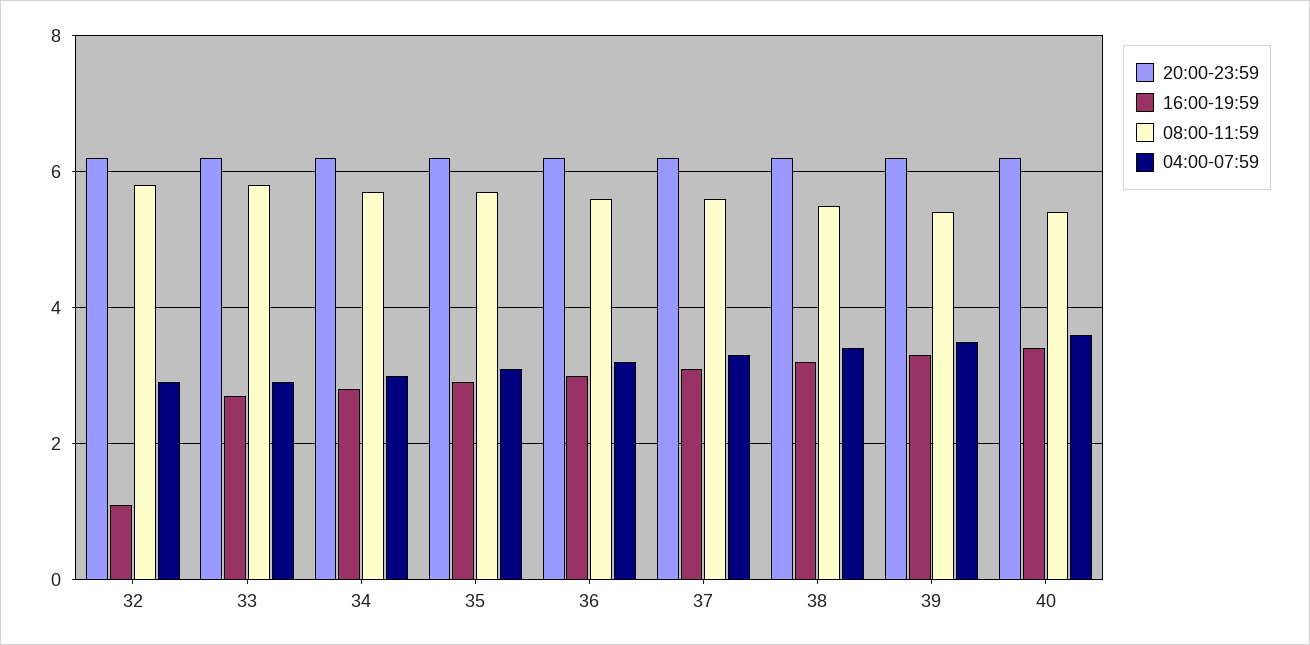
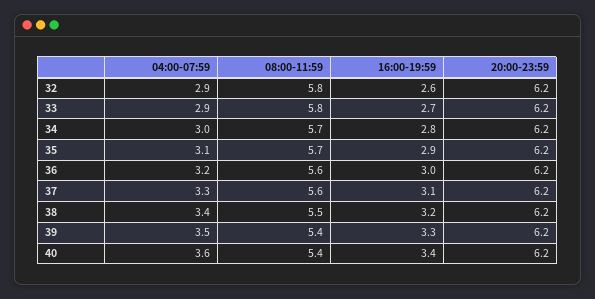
  {
    "20:00-23:59": {
      "32": 6.2,
      "33": 6.2,
      "34": 6.2,
      "35": 6.2,
      "36": 6.2,
      "37": 6.2,
      "38": 6.2,
      "39": 6.2,
      "40": 6.2
    },
    "16:00-19:59": {
-     "32": 1,
+     "32": 2.6,
      "33": 2.7,
      "34": 2.8,
      "35": 2.9,
      "36": 3,
      "37": 3.1,
      "38": 3.2,
      "39": 3.3,
      "40": 3.4
    },
    "08:00-11:59": {
      "32": 5.8,
      "33": 5.8,
      "34": 5.7,
      "35": 5.7,
      "36": 5.6,
      "37": 5.6,
      "38": 5.5,
      "39": 5.4,
      "40": 5.4
    },
    "04:00-07:59": {
      "32": 2.9,
      "33": 2.9,
      "34": 3,
      "35": 3.1,
      "36": 3.2,
      "37": 3.3,
      "38": 3.4,
      "39": 3.5,
      "40": 3.6
    }
  }

